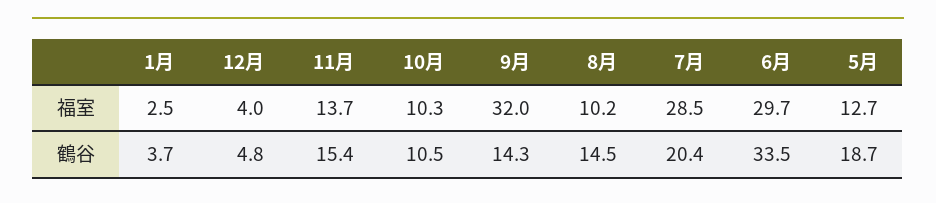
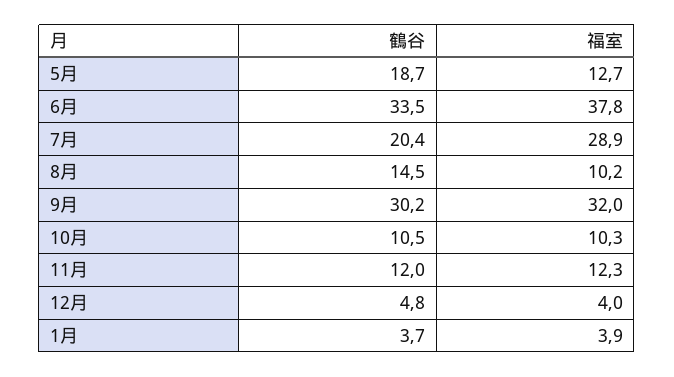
  {
    "1月": {
-     "福室": 2.5,
+     "福室": 3.9,
      "鶴谷": 3.7
    },
    "12月": {
      "福室": 4,
      "鶴谷": 4.8
    },
    "11月": {
-     "福室": 13.7,
+     "福室": 12.3,
-     "鶴谷": 15.4
+     "鶴谷": 12
    },
    "10月": {
      "福室": 10.3,
      "鶴谷": 10.5
    },
    "9月": {
      "福室": 32,
-     "鶴谷": 14.3
+     "鶴谷": 30.2
    },
    "8月": {
      "福室": 10.2,
      "鶴谷": 14.5
    },
    "7月": {
-     "福室": 28.5,
+     "福室": 28.9,
      "鶴谷": 20.4
    },
    "6月": {
-     "福室": 29.7,
+     "福室": 37.8,
      "鶴谷": 33.5
    },
    "5月": {
      "福室": 12.7,
      "鶴谷": 18.7
    }
  }

